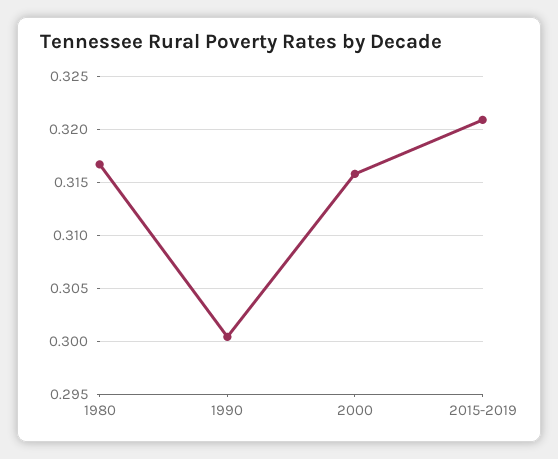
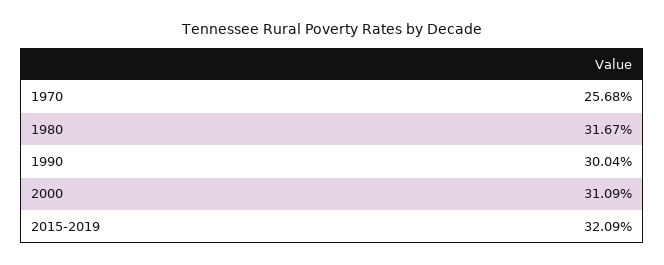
  {
    "1980": 0.3167,
    "1990": 0.3004,
-   "2000": 0.316,
+   "2000": 0.3109,
-   "2015-2019": 0.3209
+   "2015-2019": 0.3209,
+   "1970": 0.2568
  }

